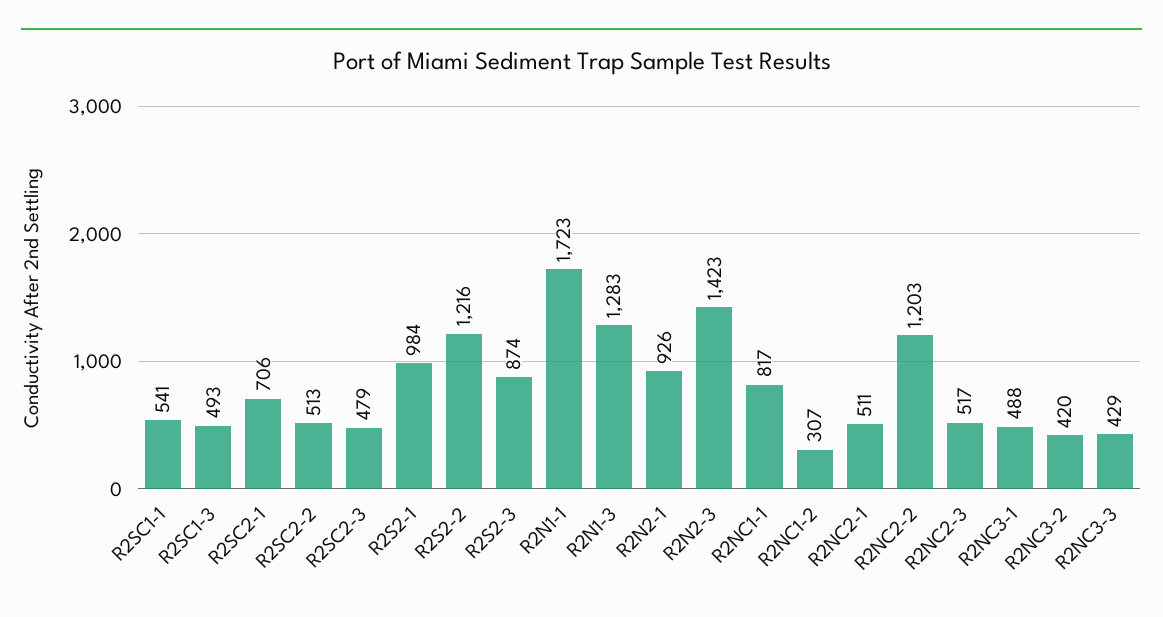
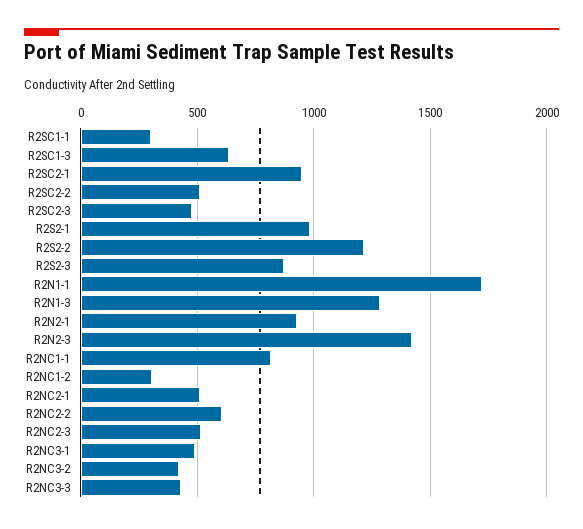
  {
-   "R2SC1-1": 541,
+   "R2SC1-1": 300,
-   "R2SC1-3": 493,
+   "R2SC1-3": 650,
-   "R2SC2-1": 706,
+   "R2SC2-1": 950,
    "R2SC2-2": 513,
    "R2SC2-3": 479,
    "R2S2-1": 984,
    "R2S2-2": 1216,
    "R2S2-3": 874,
    "R2N1-1": 1723,
    "R2N1-3": 1283,
    "R2N2-1": 926,
    "R2N2-3": 1423,
    "R2NC1-1": 817,
    "R2NC1-2": 307,
    "R2NC2-1": 511,
-   "R2NC2-2": 1203,
+   "R2NC2-2": 600,
    "R2NC2-3": 517,
    "R2NC3-1": 488,
    "R2NC3-2": 420,
    "R2NC3-3": 429
  }

